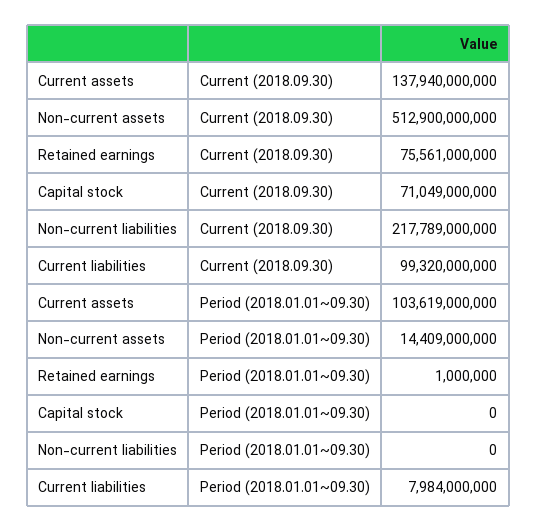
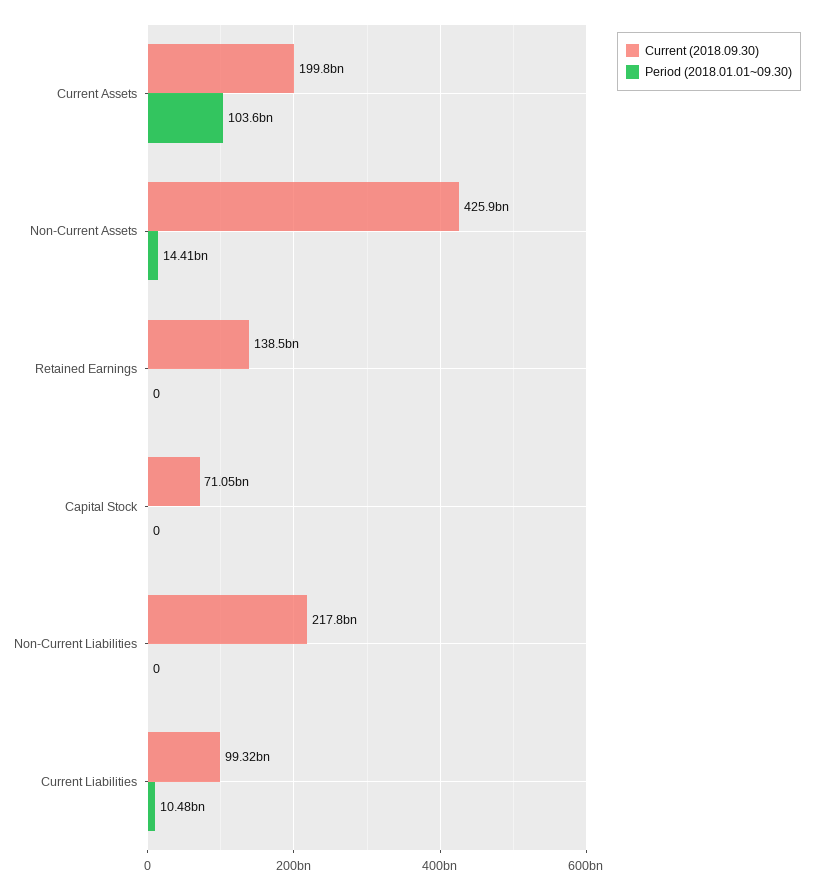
  {
    "Current (2018.09.30)": {
-     "Current assets": 137940000000,
+     "Current assets": 199800000000,
-     "Non-current assets": 512900000000,
+     "Non-current assets": 425900000000,
-     "Retained earnings": 75561000000,
+     "Retained earnings": 138500000000,
      "Capital stock": 71049000000,
      "Non-current liabilities": 217789000000,
      "Current liabilities": 99320000000
    },
    "Period (2018.01.01~09.30)": {
      "Current assets": 103619000000,
      "Non-current assets": 14409000000,
-     "Retained earnings": 1000000,
+     "Retained earnings": 0,
      "Capital stock": 0,
      "Non-current liabilities": 0,
-     "Current liabilities": 7984000000
+     "Current liabilities": 10480000000
    }
  }

